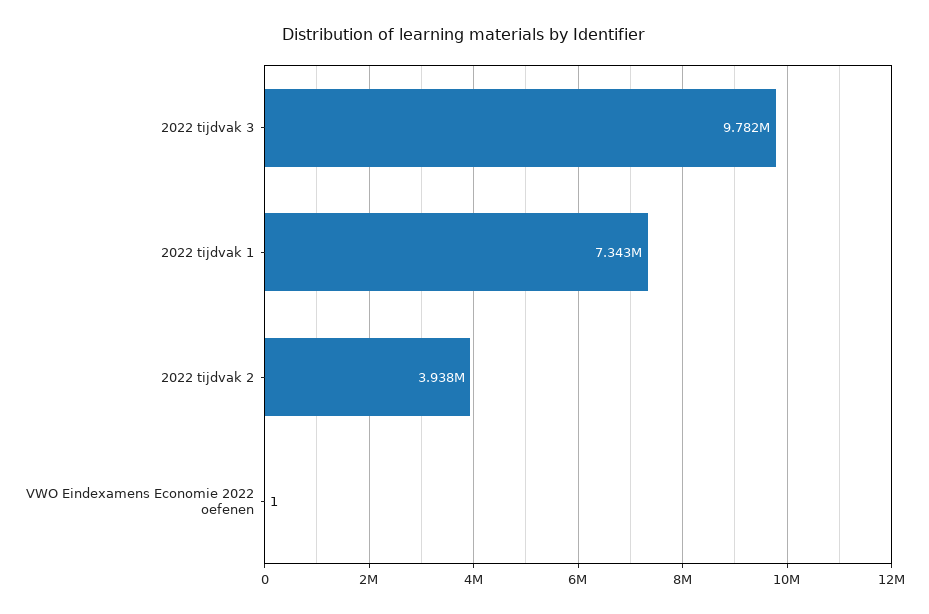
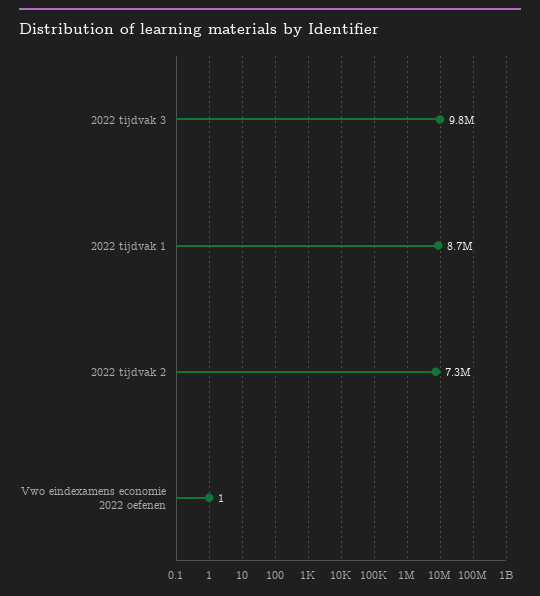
  {
    "2022 tijdvak 3": 9782000,
-   "2022 tijdvak 1": 7343000,
+   "2022 tijdvak 1": 8700000,
-   "2022 tijdvak 2": 3938000,
+   "2022 tijdvak 2": 7300000,
    "VWO Eindexamens Economie 2022 oefenen": 1
  }

